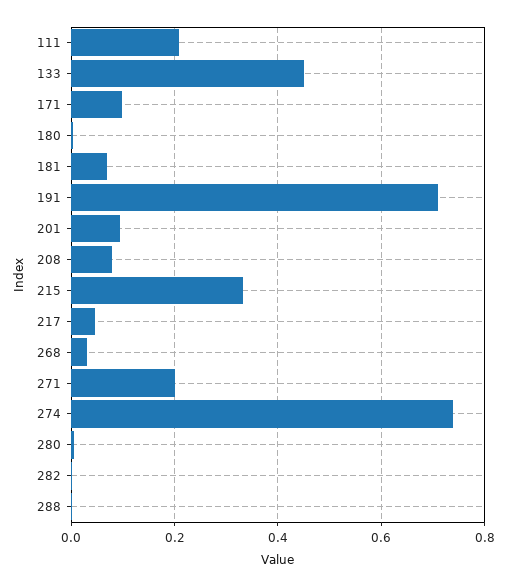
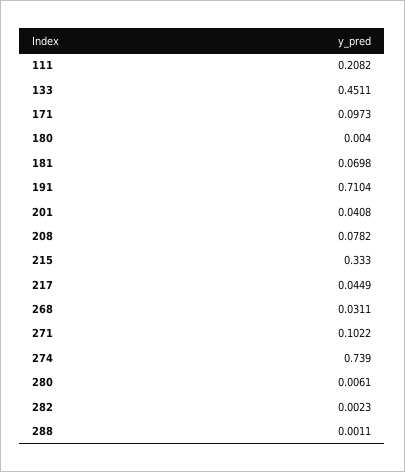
  {
    "111": 0.2082,
    "133": 0.4511,
    "171": 0.0973,
    "180": 0.004,
    "181": 0.0698,
    "191": 0.7104,
-   "201": 0.1,
+   "201": 0.0408,
    "208": 0.0782,
    "215": 0.333,
    "217": 0.0449,
    "268": 0.0311,
-   "271": 0.2,
+   "271": 0.1022,
    "274": 0.739,
    "280": 0.0061,
    "282": 0.0023,
    "288": 0.0011
  }

